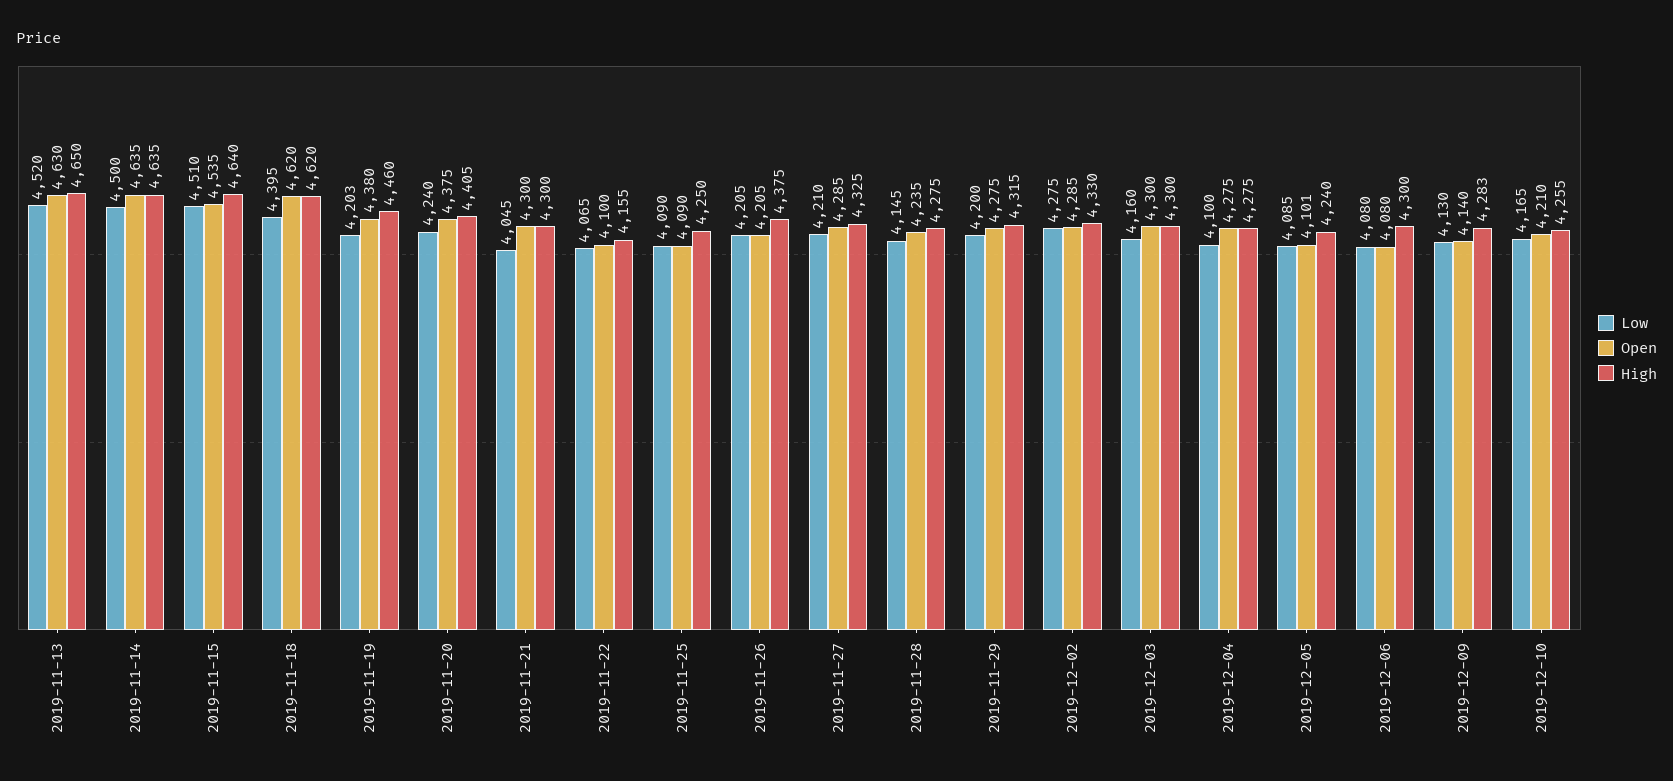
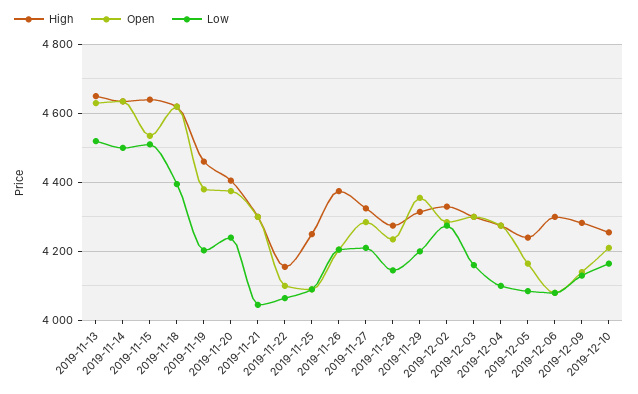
  {
    "Low": {
      "2019-11-13": 4520,
      "2019-11-14": 4500,
      "2019-11-15": 4510,
      "2019-11-18": 4395,
      "2019-11-19": 4203,
      "2019-11-20": 4240,
      "2019-11-21": 4045,
      "2019-11-22": 4065,
      "2019-11-25": 4090,
      "2019-11-26": 4205,
      "2019-11-27": 4210,
      "2019-11-28": 4145,
      "2019-11-29": 4200,
      "2019-12-02": 4275,
      "2019-12-03": 4160,
      "2019-12-04": 4100,
      "2019-12-05": 4085,
      "2019-12-06": 4080,
      "2019-12-09": 4130,
      "2019-12-10": 4165
    },
    "Open": {
      "2019-11-13": 4630,
      "2019-11-14": 4635,
      "2019-11-15": 4535,
      "2019-11-18": 4620,
      "2019-11-19": 4380,
      "2019-11-20": 4375,
      "2019-11-21": 4300,
      "2019-11-22": 4100,
      "2019-11-25": 4090,
      "2019-11-26": 4205,
      "2019-11-27": 4285,
      "2019-11-28": 4235,
-     "2019-11-29": 4275,
+     "2019-11-29": 4360,
      "2019-12-02": 4285,
      "2019-12-03": 4300,
      "2019-12-04": 4275,
-     "2019-12-05": 4101,
+     "2019-12-05": 4160,
      "2019-12-06": 4080,
      "2019-12-09": 4140,
      "2019-12-10": 4210
    },
    "High": {
      "2019-11-13": 4650,
      "2019-11-14": 4635,
      "2019-11-15": 4640,
      "2019-11-18": 4620,
      "2019-11-19": 4460,
      "2019-11-20": 4405,
      "2019-11-21": 4300,
      "2019-11-22": 4155,
      "2019-11-25": 4250,
      "2019-11-26": 4375,
      "2019-11-27": 4325,
      "2019-11-28": 4275,
      "2019-11-29": 4315,
      "2019-12-02": 4330,
      "2019-12-03": 4300,
      "2019-12-04": 4275,
      "2019-12-05": 4240,
      "2019-12-06": 4300,
      "2019-12-09": 4283,
      "2019-12-10": 4255
    }
  }

